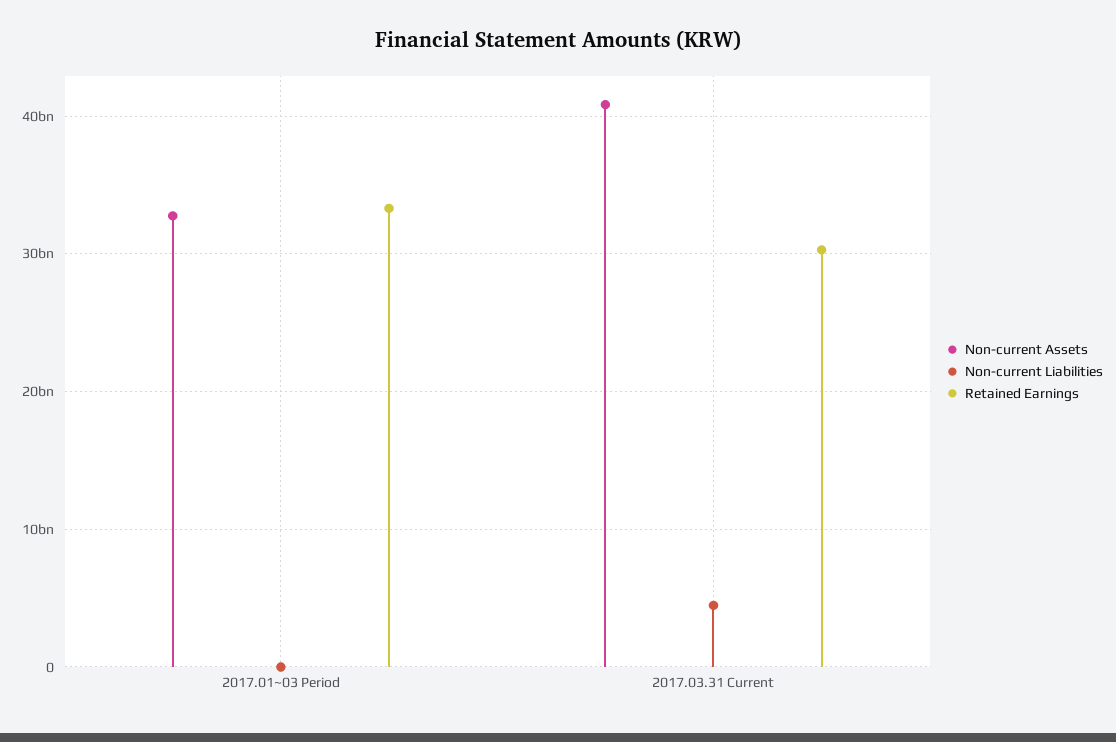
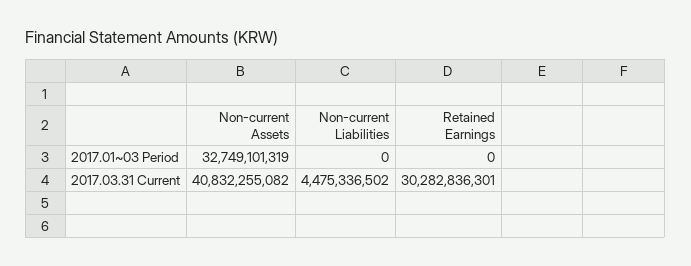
  {
    "Non-current Assets": {
      "2017.01~03 Period": 32749101319,
      "2017.03.31 Current": 40832255082
    },
    "Non-current Liabilities": {
      "2017.01~03 Period": 0,
      "2017.03.31 Current": 4475336502
    },
    "Retained Earnings": {
-     "2017.01~03 Period": 33000000000,
+     "2017.01~03 Period": 0,
      "2017.03.31 Current": 30282836301
    }
  }

